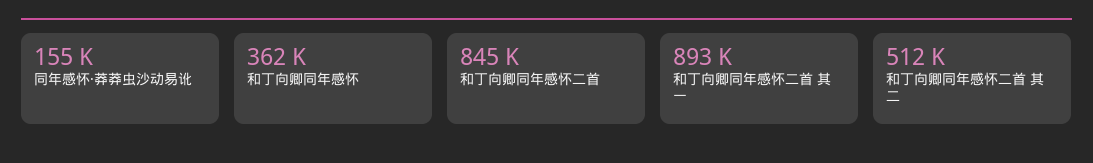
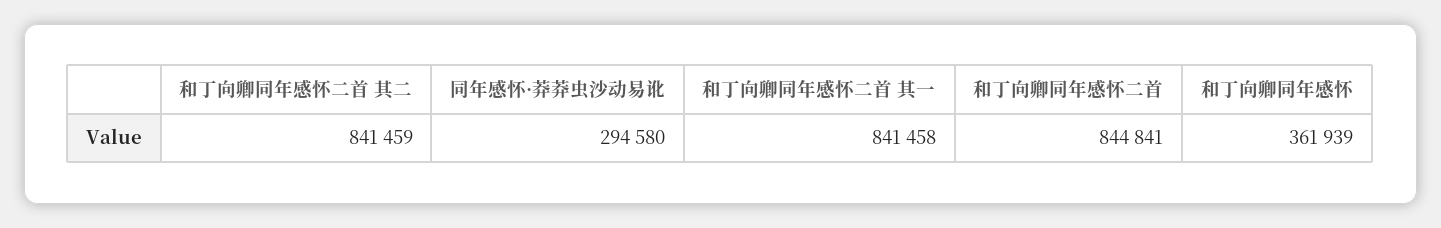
  {
-   "同年感怀·莽莽虫沙动易讹": 155000,
+   "同年感怀·莽莽虫沙动易讹": 294580,
    "和丁向卿同年感怀": 361939,
    "和丁向卿同年感怀二首": 844841,
-   "和丁向卿同年感怀二首 其一": 893000,
+   "和丁向卿同年感怀二首 其一": 841458,
-   "和丁向卿同年感怀二首 其二": 512000
+   "和丁向卿同年感怀二首 其二": 841459
  }

